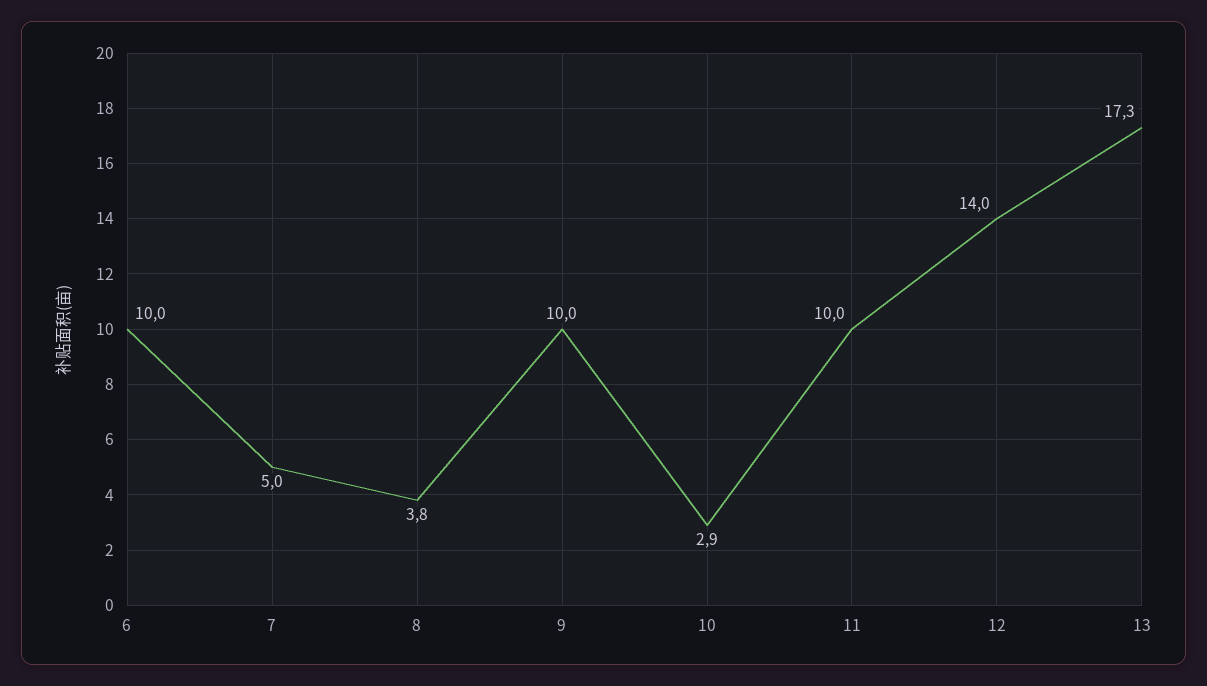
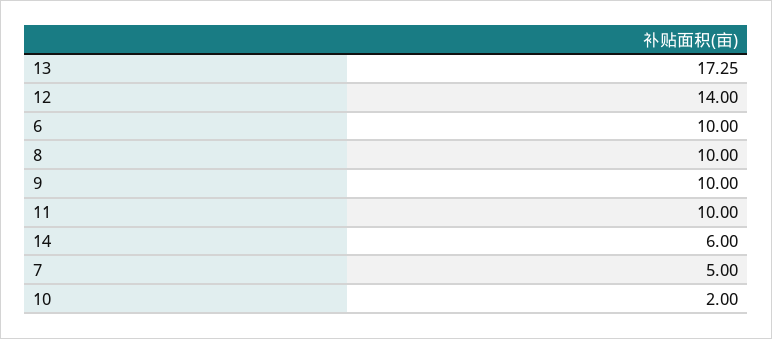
  {
    "6": 10,
    "7": 5,
-   "8": 3.8,
+   "8": 10,
    "9": 10,
-   "10": 2.9,
+   "10": 2,
    "11": 10,
    "12": 14,
-   "13": 17.25
+   "13": 17.25,
+   "14": 6
  }

